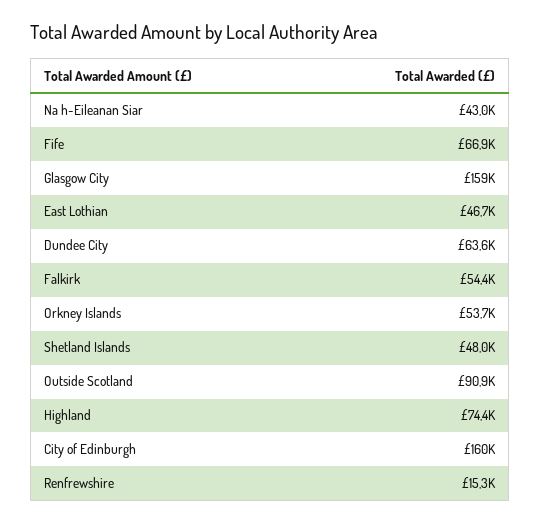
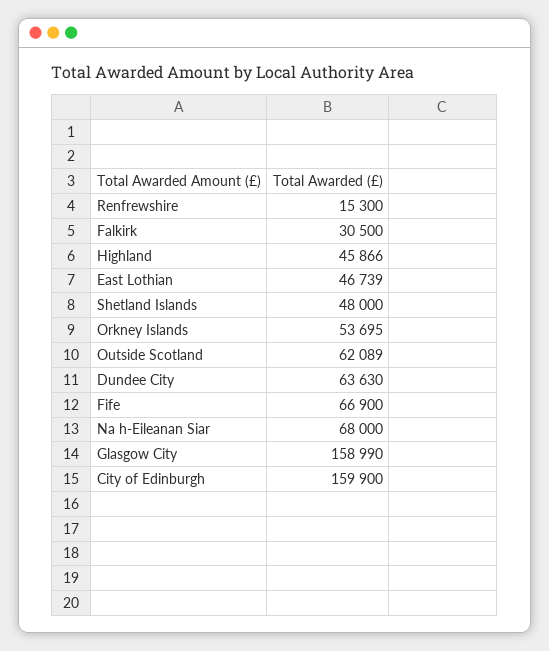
  {
-   "Na h-Eileanan Siar": 43000,
+   "Na h-Eileanan Siar": 68000,
    "Fife": 66900,
    "Glasgow City": 158990,
    "East Lothian": 46739,
    "Dundee City": 63630,
-   "Falkirk": 54400,
+   "Falkirk": 30500,
    "Orkney Islands": 53695,
    "Shetland Islands": 48000,
-   "Outside Scotland": 90900,
+   "Outside Scotland": 62089,
-   "Highland": 74400,
+   "Highland": 45866,
    "City of Edinburgh": 159900,
    "Renfrewshire": 15300
  }

